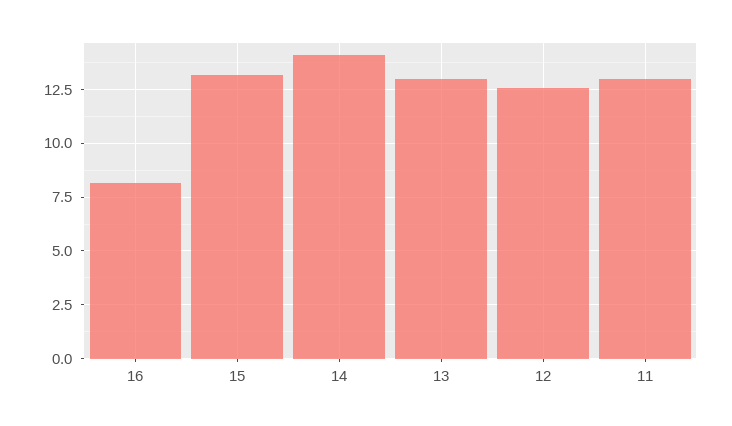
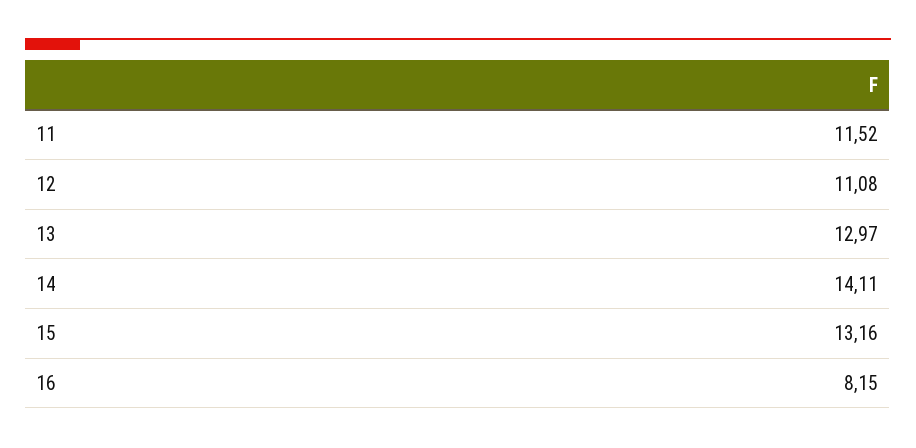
  {
    "16": 8.15,
    "15": 13.16,
    "14": 14.11,
    "13": 12.97,
-   "12": 12.5,
+   "12": 11.08,
-   "11": 13
+   "11": 11.52
  }

